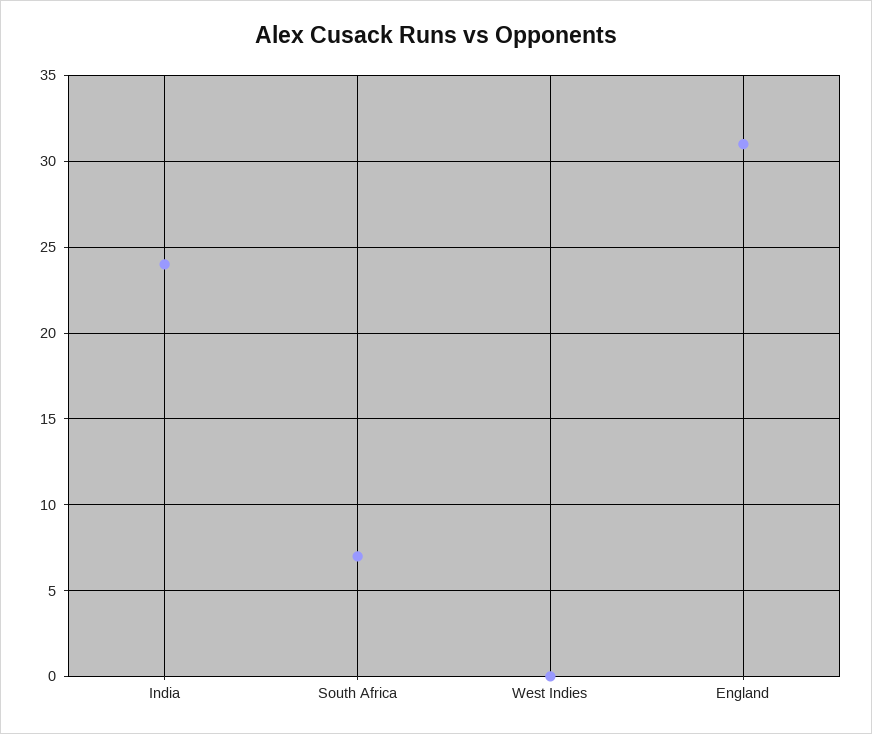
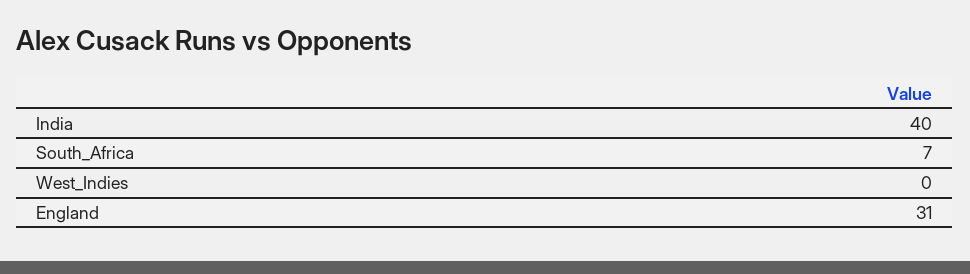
  {
-   "India": 24,
+   "India": 40,
    "South Africa": 7,
    "West Indies": 0,
    "England": 31
  }

